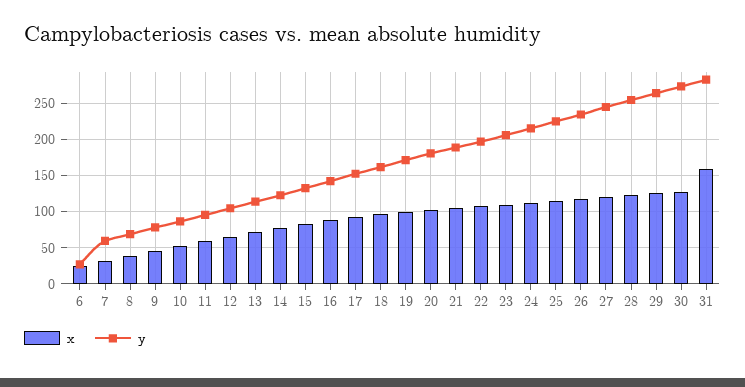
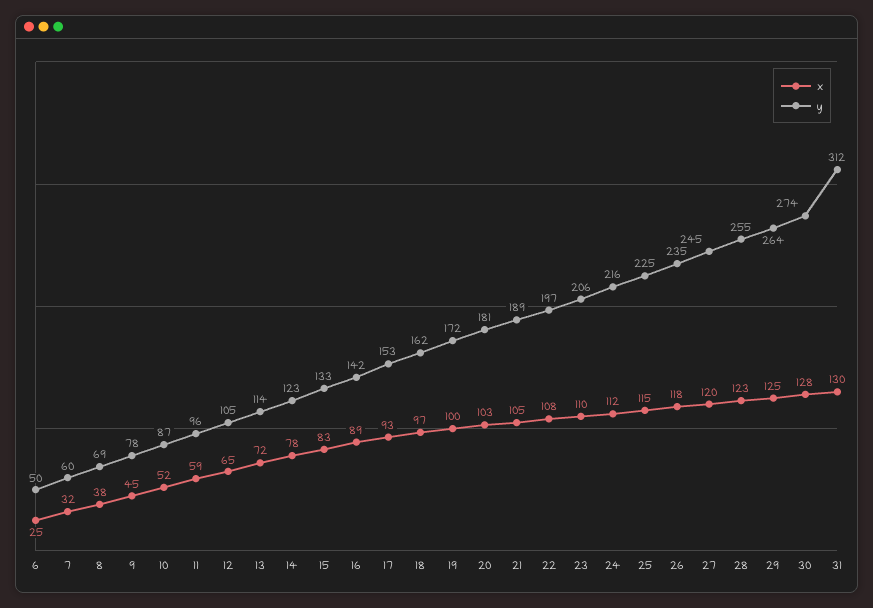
  {
    "x": {
      "6": 25,
      "7": 32,
      "8": 38,
      "9": 45,
      "10": 52,
      "11": 59,
      "12": 65,
      "13": 72,
      "14": 78,
      "15": 83,
      "16": 89,
      "17": 93,
      "18": 97,
      "19": 100,
      "20": 103,
      "21": 105,
      "22": 108,
      "23": 110,
      "24": 112,
      "25": 115,
      "26": 118,
      "27": 120,
      "28": 123,
      "29": 125,
      "30": 128,
-     "31": 160
+     "31": 130
    },
    "y": {
-     "6": 30,
+     "6": 50,
      "7": 60,
      "8": 69,
      "9": 78,
      "10": 87,
      "11": 96,
      "12": 105,
      "13": 114,
      "14": 123,
      "15": 133,
      "16": 142,
      "17": 153,
      "18": 162,
      "19": 172,
      "20": 181,
      "21": 189,
      "22": 197,
      "23": 206,
      "24": 216,
      "25": 225,
      "26": 235,
      "27": 245,
      "28": 255,
      "29": 264,
      "30": 274,
-     "31": 280
+     "31": 312
    }
  }

